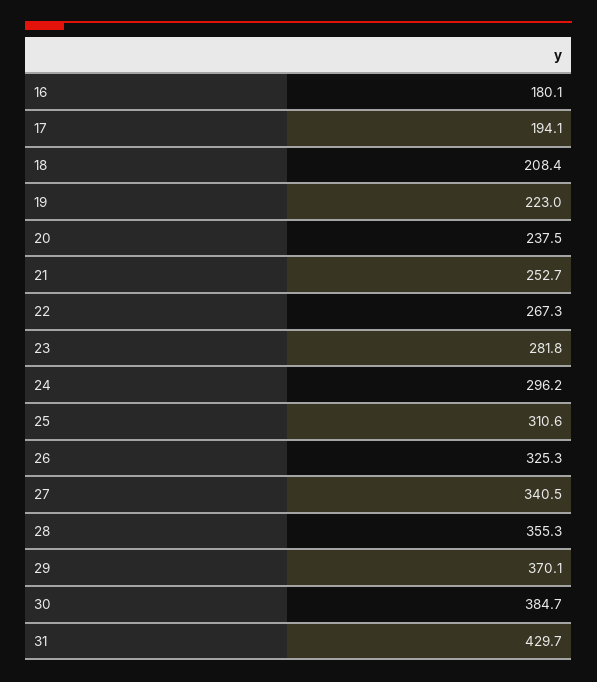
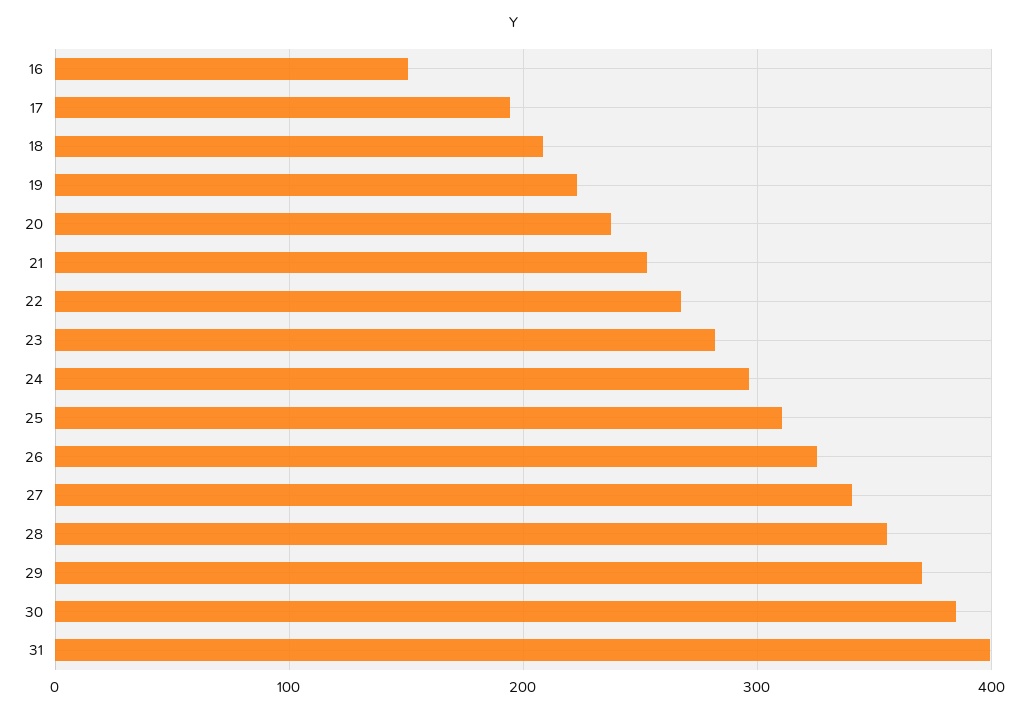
  {
-   "16": 180.1,
+   "16": 150,
    "17": 194.1,
    "18": 208.4,
    "19": 223,
    "20": 237.5,
    "21": 252.7,
    "22": 267.3,
    "23": 281.8,
    "24": 296.2,
    "25": 310.6,
    "26": 325.3,
    "27": 340.5,
    "28": 355.3,
    "29": 370.1,
    "30": 384.7,
-   "31": 429.7
+   "31": 400
  }

